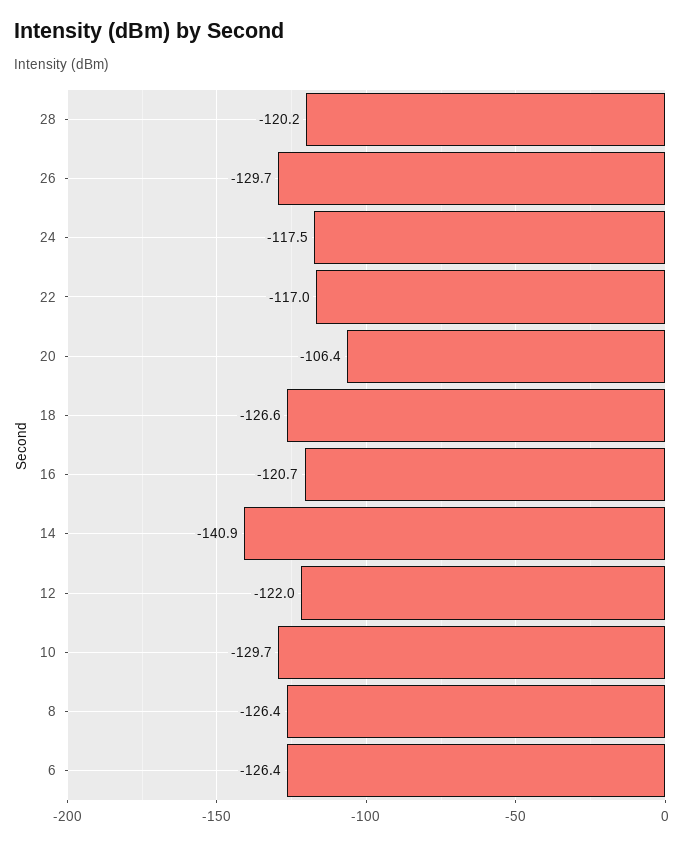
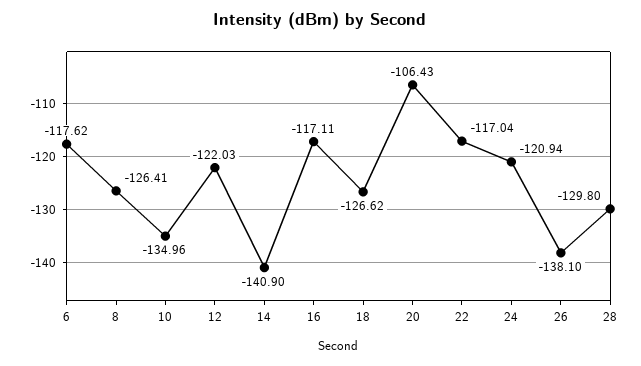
  {
-   "28": -120.2,
+   "28": -129.8,
-   "26": -129.7,
+   "26": -138.1,
-   "24": -117.5,
+   "24": -120.94,
    "22": -117.04,
    "20": -106.43,
    "18": -126.62,
-   "16": -120.7,
+   "16": -117.11,
    "14": -140.9,
    "12": -122.03,
-   "10": -129.7,
+   "10": -134.96,
    "8": -126.41,
-   "6": -126.4
+   "6": -117.62
  }

